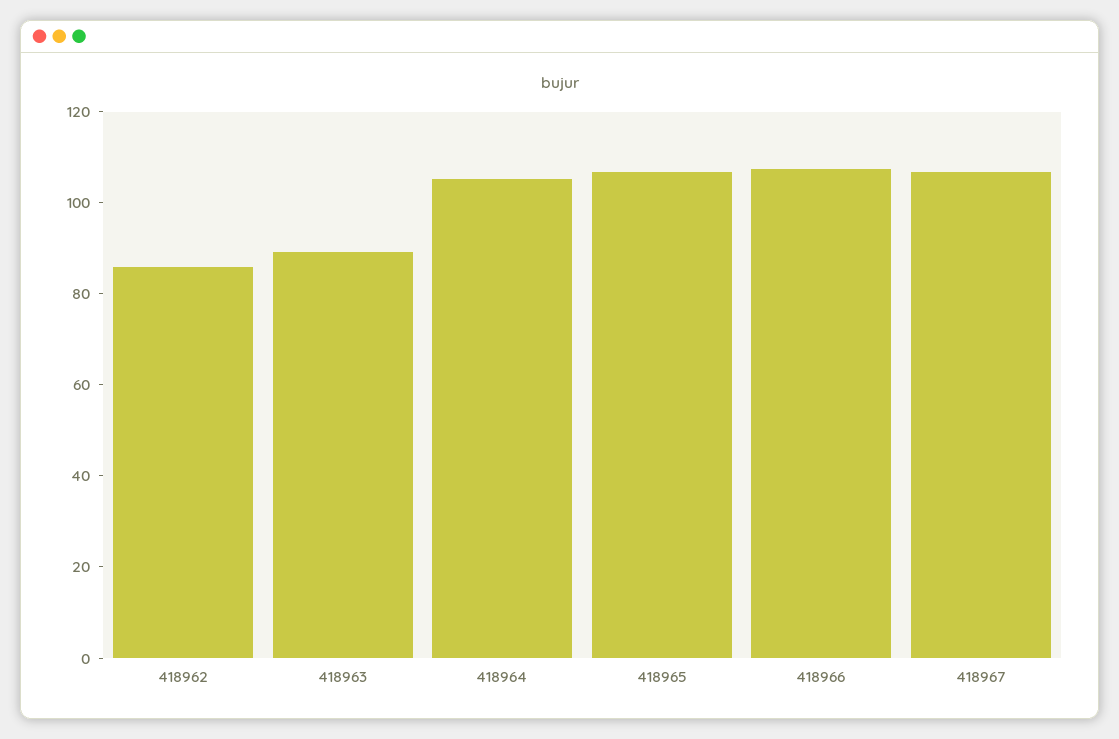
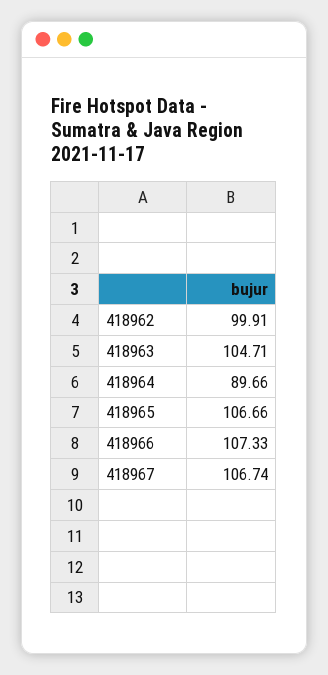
  {
-   "418962": 85,
+   "418962": 99.91,
-   "418963": 90,
+   "418963": 104.71,
-   "418964": 105,
+   "418964": 89.66,
    "418965": 106.66,
    "418966": 107.33,
    "418967": 106.74
  }

